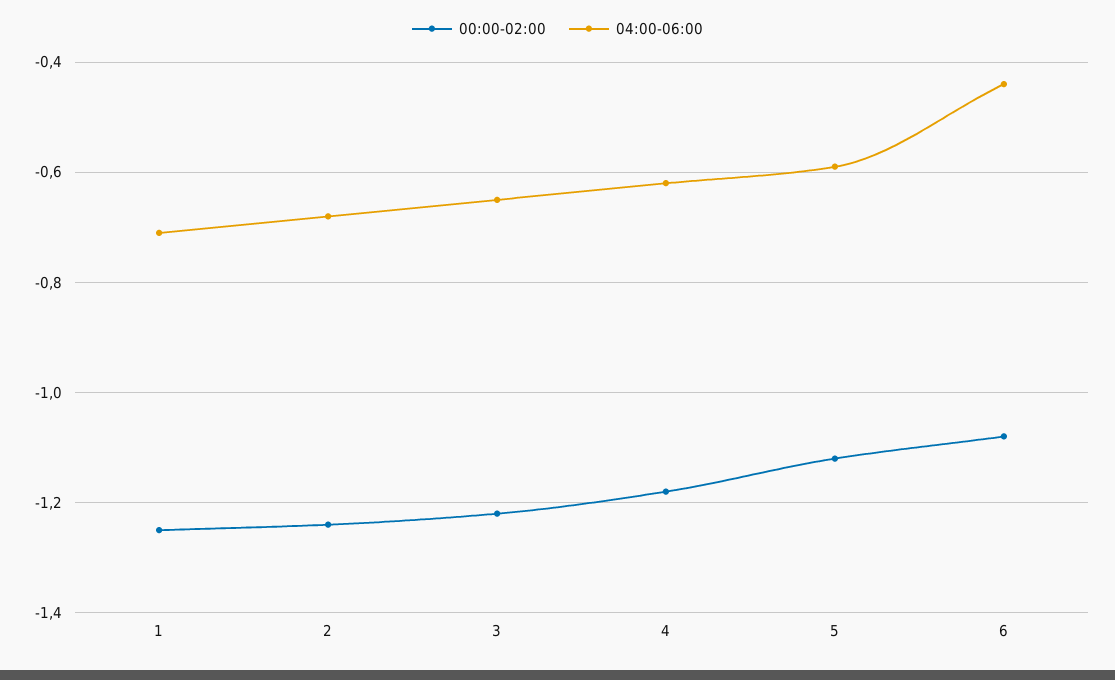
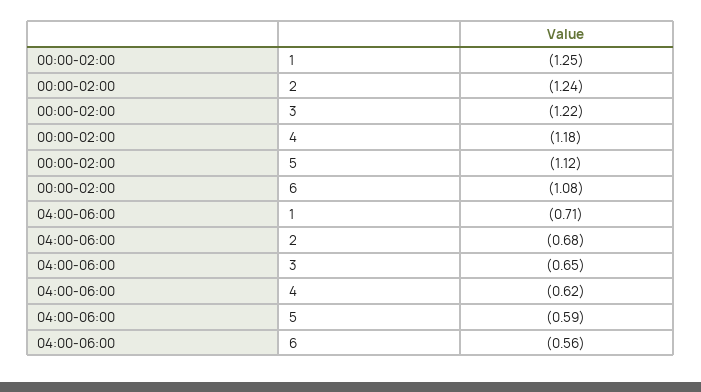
  {
    "00:00-02:00": {
      "1": -1.25,
      "2": -1.24,
      "3": -1.22,
      "4": -1.18,
      "5": -1.12,
      "6": -1.08
    },
    "04:00-06:00": {
      "1": -0.71,
      "2": -0.68,
      "3": -0.65,
      "4": -0.62,
      "5": -0.59,
-     "6": -0.45
+     "6": -0.56
    }
  }

